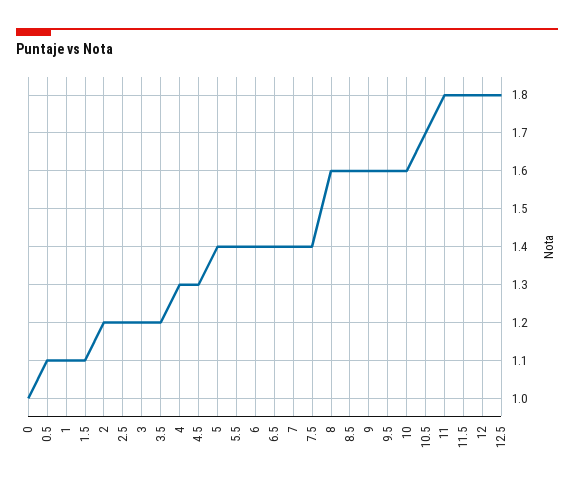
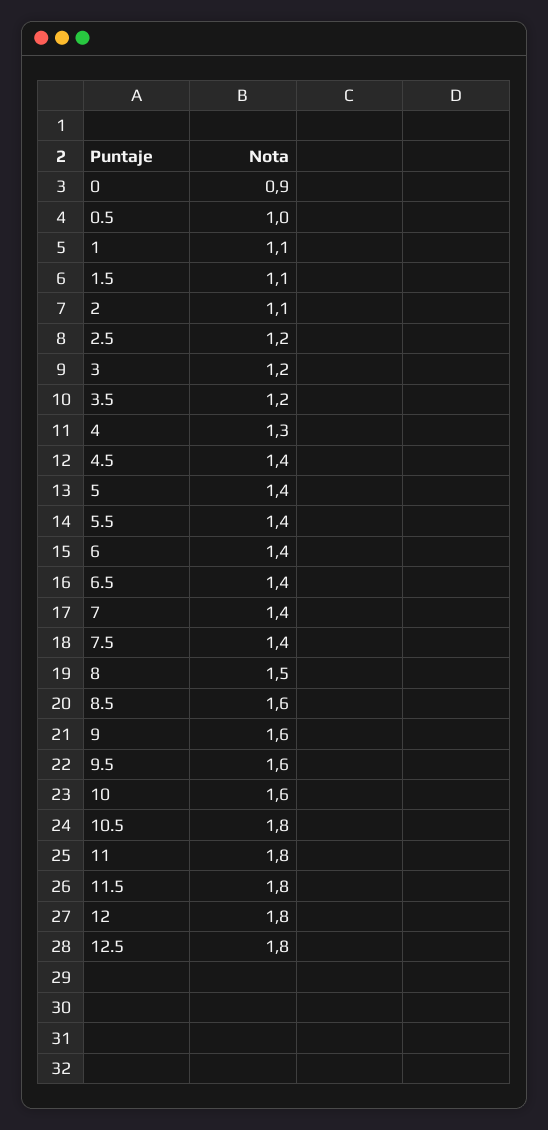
  {
-   "0": 1,
+   "0": 0.9,
-   "0.5": 1.1,
+   "0.5": 1,
    "1": 1.1,
    "1.5": 1.1,
-   "2": 1.2,
+   "2": 1.1,
    "2.5": 1.2,
    "3": 1.2,
    "3.5": 1.2,
    "4": 1.3,
-   "4.5": 1.3,
+   "4.5": 1.4,
    "5": 1.4,
    "5.5": 1.4,
    "6": 1.4,
    "6.5": 1.4,
    "7": 1.4,
    "7.5": 1.4,
-   "8": 1.6,
+   "8": 1.5,
    "8.5": 1.6,
    "9": 1.6,
    "9.5": 1.6,
    "10": 1.6,
-   "10.5": 1.7,
+   "10.5": 1.8,
    "11": 1.8,
    "11.5": 1.8,
    "12": 1.8,
    "12.5": 1.8
  }

